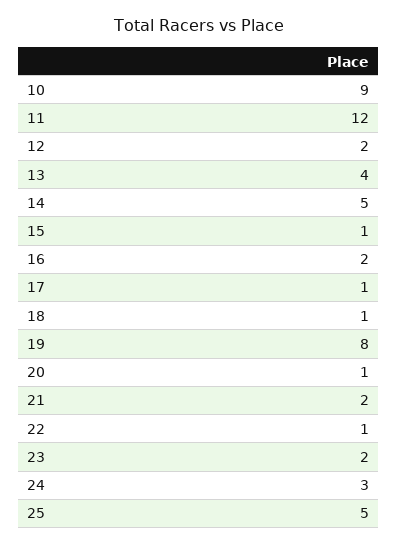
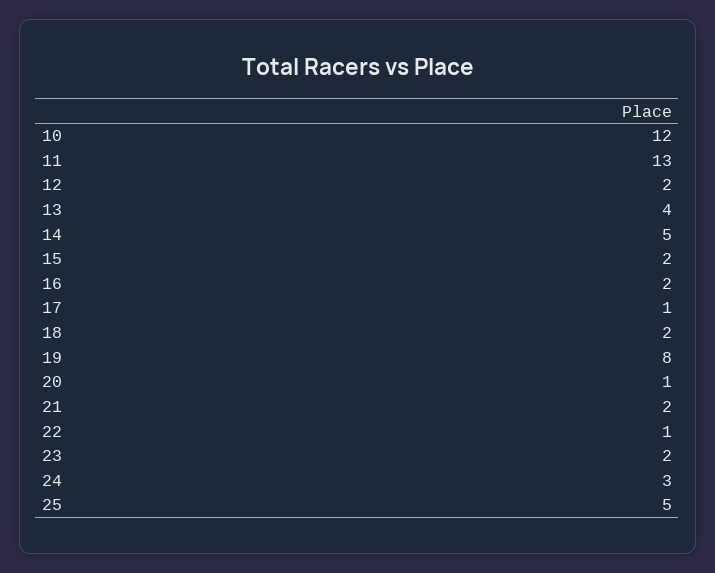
  {
-   "10": 9,
+   "10": 12,
-   "11": 12,
+   "11": 13,
    "12": 2,
    "13": 4,
    "14": 5,
-   "15": 1,
+   "15": 2,
    "16": 2,
    "17": 1,
-   "18": 1,
+   "18": 2,
    "19": 8,
    "20": 1,
    "21": 2,
    "22": 1,
    "23": 2,
    "24": 3,
    "25": 5
  }

